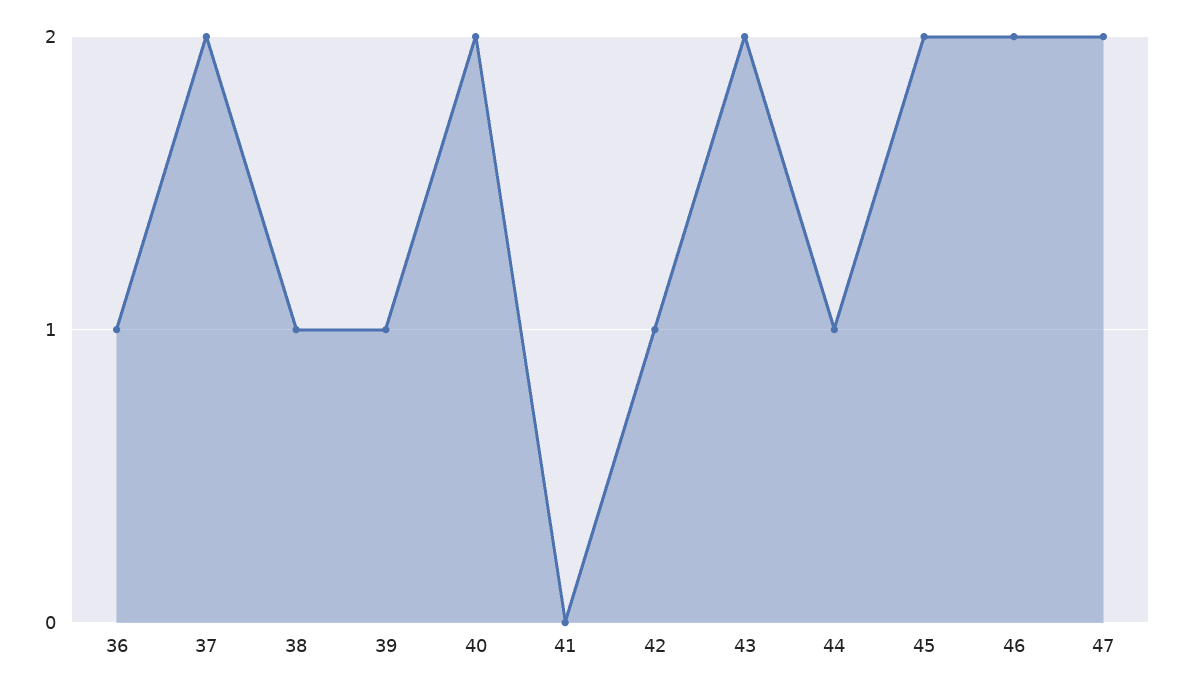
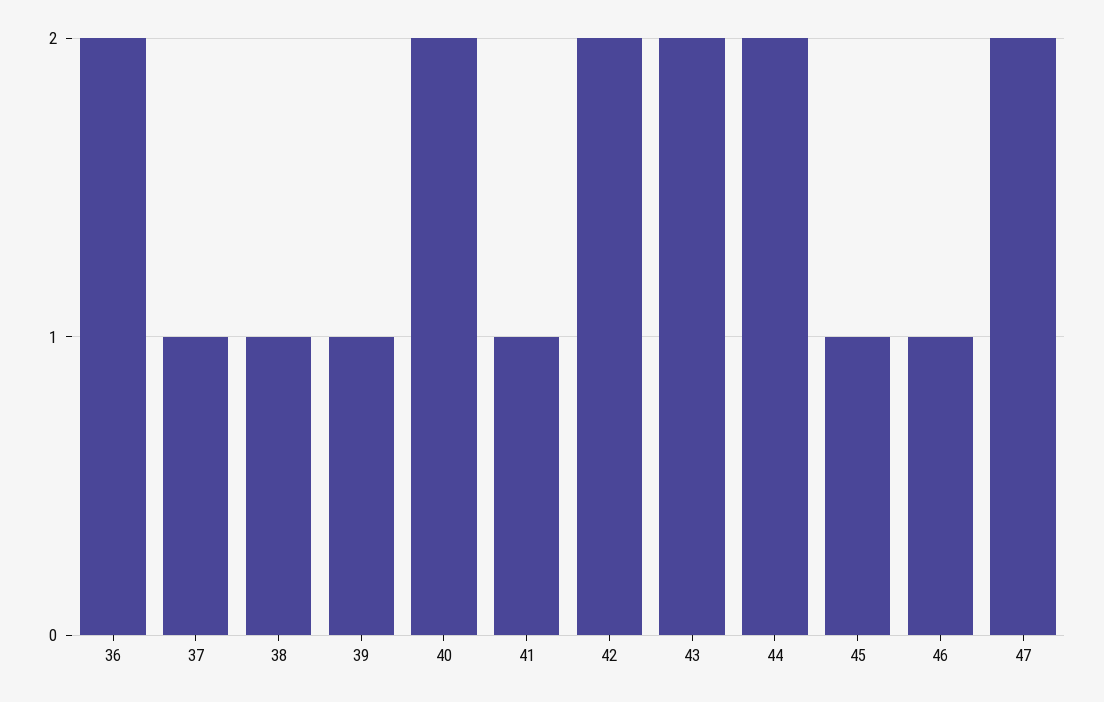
  {
-   "36": 1,
+   "36": 2,
-   "37": 2,
+   "37": 1,
    "38": 1,
    "39": 1,
    "40": 2,
-   "41": 0,
+   "41": 1,
-   "42": 1,
+   "42": 2,
    "43": 2,
-   "44": 1,
+   "44": 2,
-   "45": 2,
+   "45": 1,
-   "46": 2,
+   "46": 1,
    "47": 2
  }

